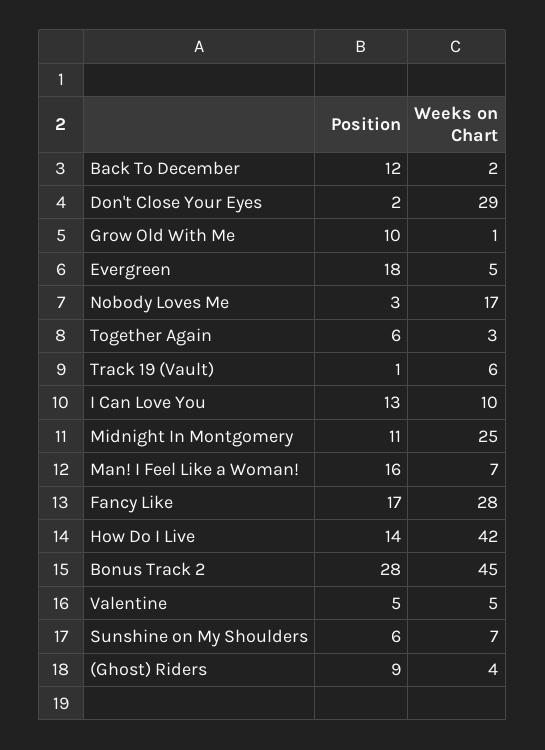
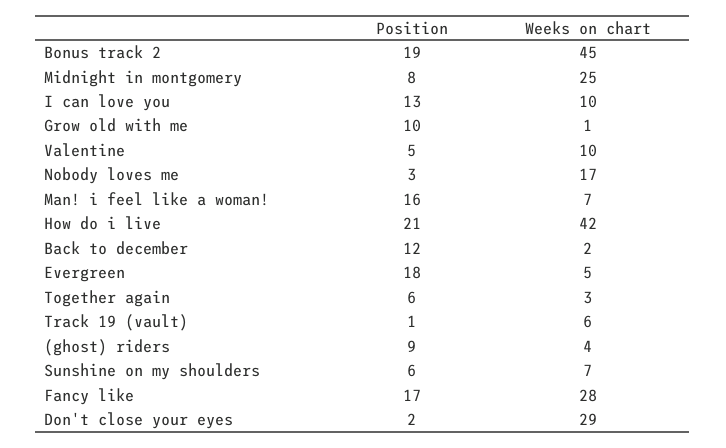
  {
    "Position": {
      "Back To December": 12,
      "Don't Close Your Eyes": 2,
      "Grow Old With Me": 10,
      "Evergreen": 18,
      "Nobody Loves Me": 3,
      "Together Again": 6,
      "Track 19 (Vault)": 1,
      "I Can Love You": 13,
-     "Midnight In Montgomery": 11,
+     "Midnight In Montgomery": 8,
      "Man! I Feel Like a Woman!": 16,
      "Fancy Like": 17,
-     "How Do I Live": 14,
+     "How Do I Live": 21,
-     "Bonus Track 2": 28,
+     "Bonus Track 2": 19,
      "Valentine": 5,
      "Sunshine on My Shoulders": 6,
      "(Ghost) Riders": 9
    },
    "Weeks on Chart": {
      "Back To December": 2,
      "Don't Close Your Eyes": 29,
      "Grow Old With Me": 1,
      "Evergreen": 5,
      "Nobody Loves Me": 17,
      "Together Again": 3,
      "Track 19 (Vault)": 6,
      "I Can Love You": 10,
      "Midnight In Montgomery": 25,
      "Man! I Feel Like a Woman!": 7,
      "Fancy Like": 28,
      "How Do I Live": 42,
      "Bonus Track 2": 45,
-     "Valentine": 5,
+     "Valentine": 10,
      "Sunshine on My Shoulders": 7,
      "(Ghost) Riders": 4
    }
  }

